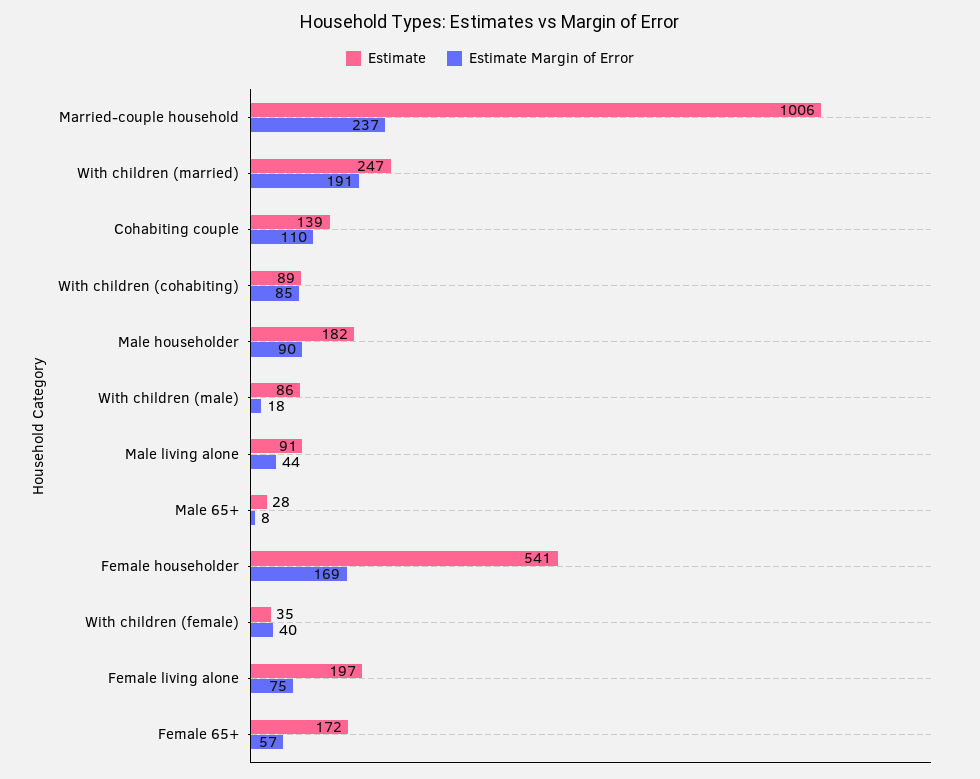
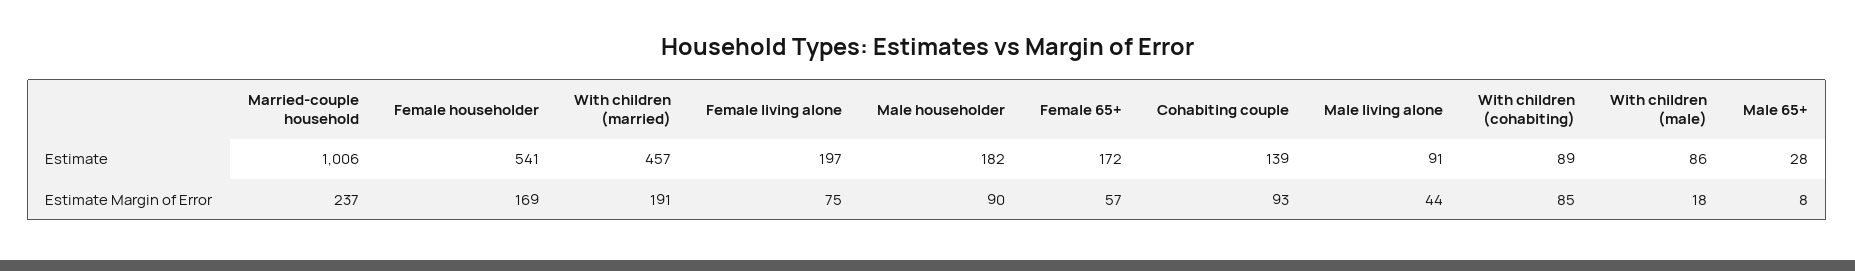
  {
    "Estimate": {
      "Married-couple household": 1006,
-     "With children (married)": 247,
+     "With children (married)": 457,
      "Cohabiting couple": 139,
      "With children (cohabiting)": 89,
      "Male householder": 182,
      "With children (male)": 86,
      "Male living alone": 91,
      "Male 65+": 28,
      "Female householder": 541,
-     "With children (female)": 35,
      "Female living alone": 197,
      "Female 65+": 172
    },
    "Estimate Margin of Error": {
      "Married-couple household": 237,
      "With children (married)": 191,
-     "Cohabiting couple": 110,
+     "Cohabiting couple": 93,
      "With children (cohabiting)": 85,
      "Male householder": 90,
      "With children (male)": 18,
      "Male living alone": 44,
      "Male 65+": 8,
      "Female householder": 169,
-     "With children (female)": 40,
      "Female living alone": 75,
      "Female 65+": 57
    }
  }

